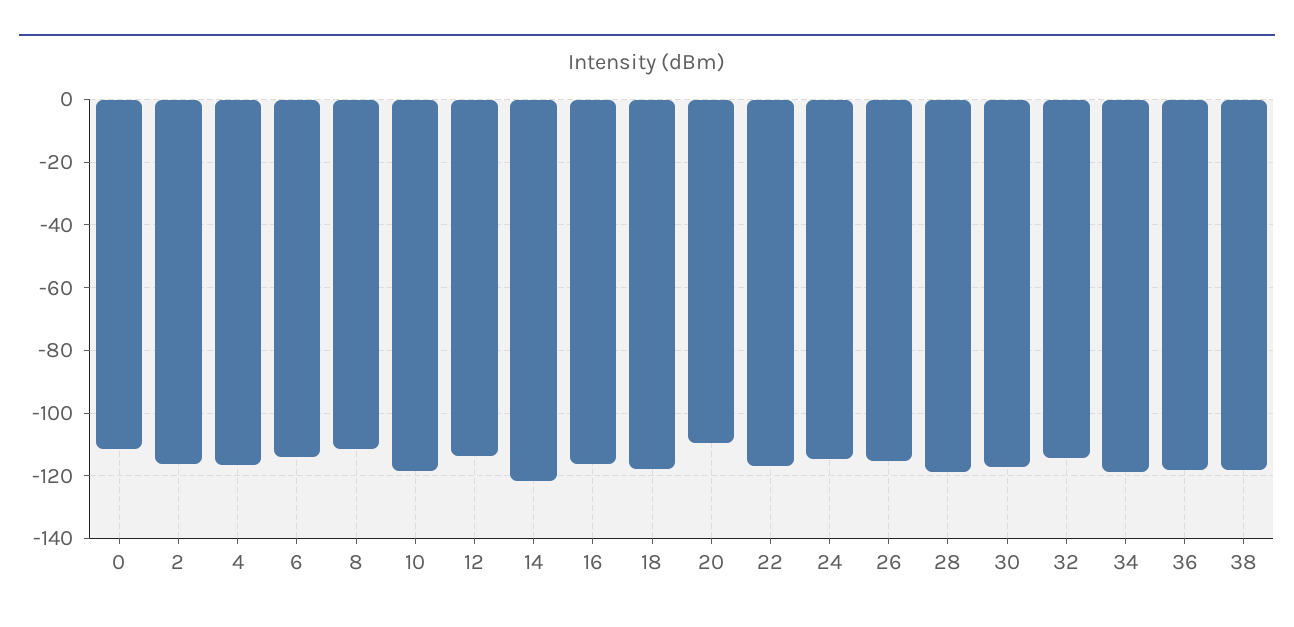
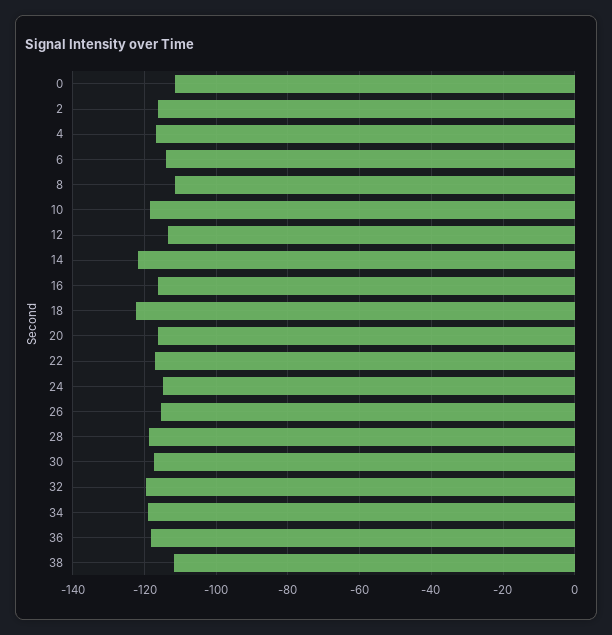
  {
    "0": -112,
    "2": -116,
    "4": -116,
    "6": -114,
    "8": -112,
    "10": -118,
    "12": -114,
    "14": -122,
    "16": -116,
-   "18": -118,
+   "18": -122,
-   "20": -110,
+   "20": -116,
    "22": -118,
    "24": -114,
    "26": -116,
    "28": -118,
    "30": -118,
-   "32": -114,
+   "32": -120,
    "34": -118,
    "36": -118,
-   "38": -118
+   "38": -112
  }

